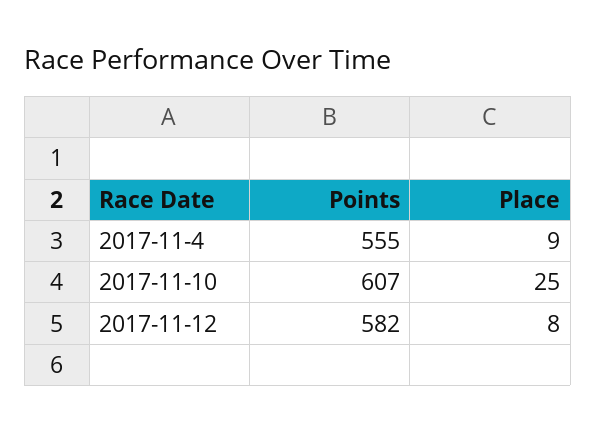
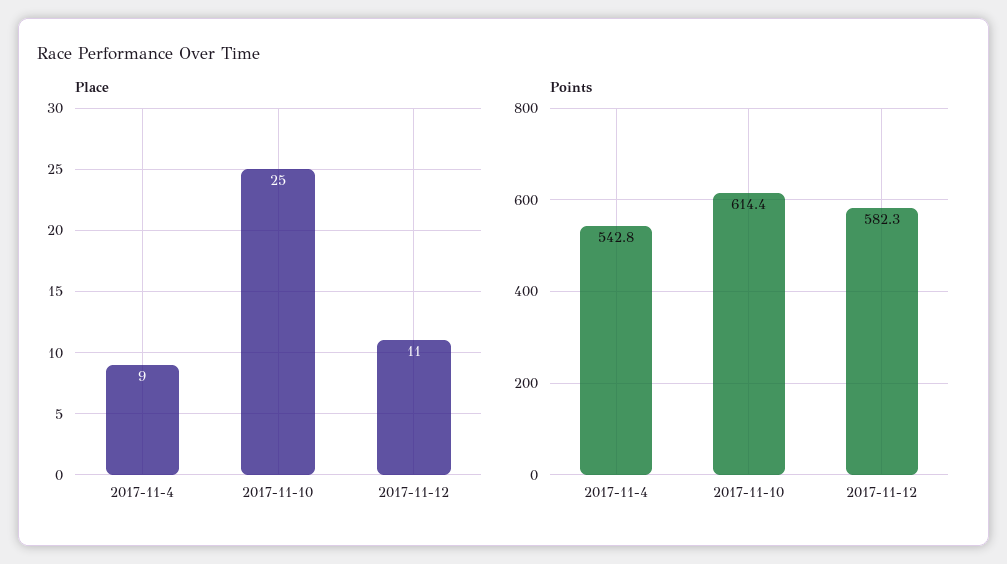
  {
    "Points": {
-     "2017-11-4": 555,
+     "2017-11-4": 542.8,
-     "2017-11-10": 607,
+     "2017-11-10": 614.4,
      "2017-11-12": 582.3
    },
    "Place": {
      "2017-11-4": 9,
      "2017-11-10": 25,
-     "2017-11-12": 8
+     "2017-11-12": 11
    }
  }

